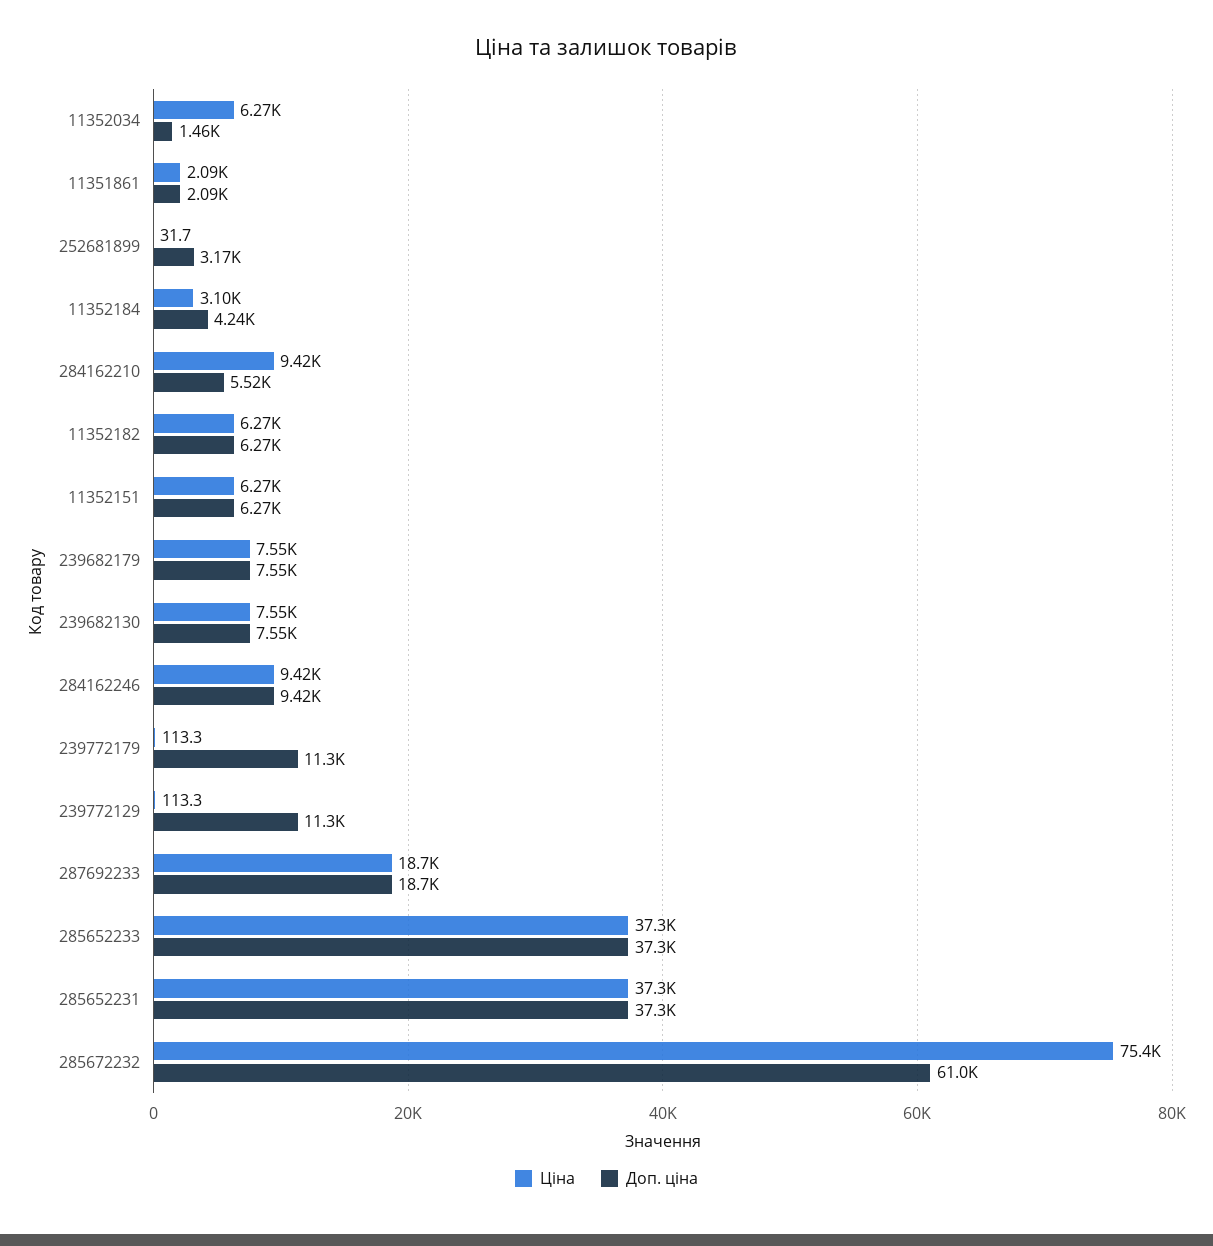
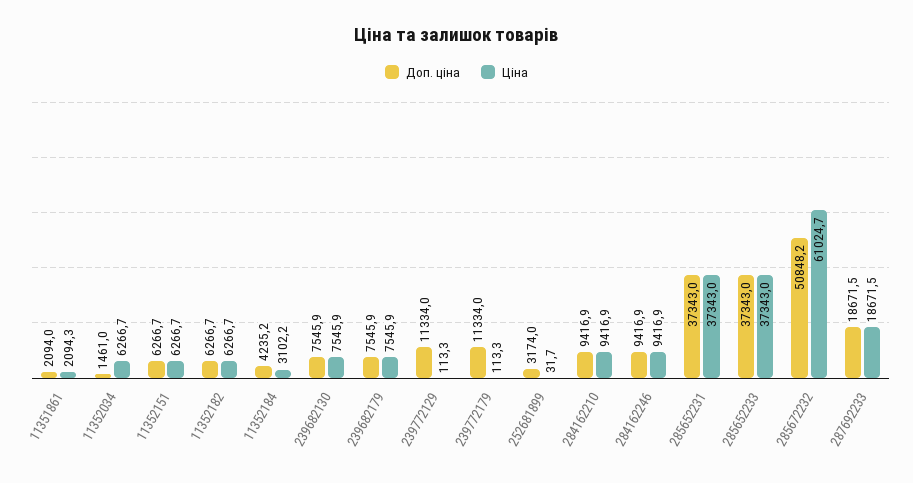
  {
    "Ціна": {
      "11352034": 6266.7,
      "11351861": 2094.3,
      "252681899": 31.7,
      "11352184": 3102.2,
      "284162210": 9416.9,
      "11352182": 6266.7,
      "11352151": 6266.7,
      "239682179": 7545.9,
      "239682130": 7545.9,
      "284162246": 9416.9,
      "239772179": 113.3,
      "239772129": 113.3,
      "287692233": 18671.5,
      "285652233": 37343,
      "285652231": 37343,
-     "285672232": 75400
+     "285672232": 61024.7
    },
    "Доп. ціна": {
      "11352034": 1461,
      "11351861": 2094,
      "252681899": 3174,
      "11352184": 4235.2,
-     "284162210": 5520,
+     "284162210": 9416.9,
      "11352182": 6266.7,
      "11352151": 6266.7,
      "239682179": 7545.9,
      "239682130": 7545.9,
      "284162246": 9416.9,
      "239772179": 11334,
      "239772129": 11334,
      "287692233": 18671.5,
      "285652233": 37343,
      "285652231": 37343,
-     "285672232": 61000
+     "285672232": 50848.2
    }
  }

